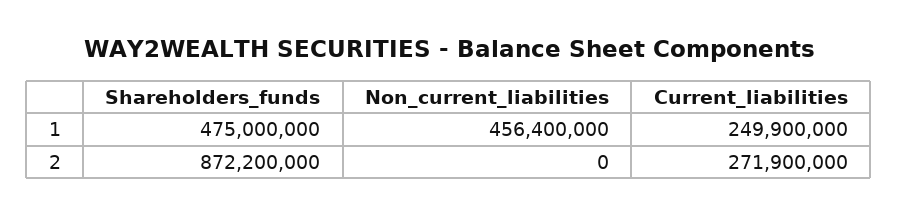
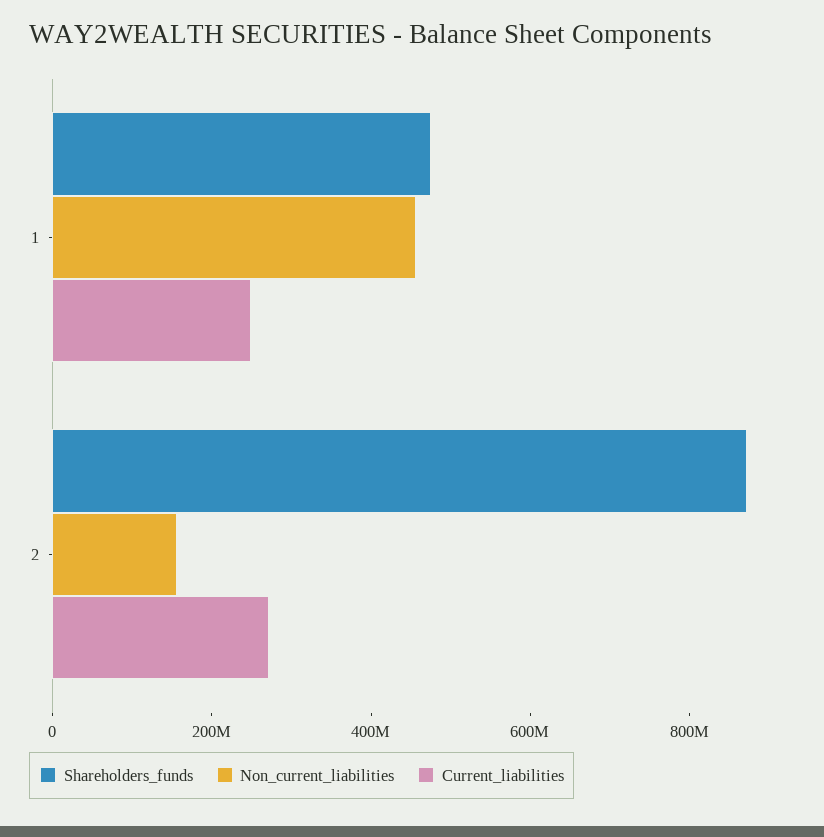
  {
    "Shareholders_funds": {
      "1": 475000000,
      "2": 872200000
    },
    "Non_current_liabilities": {
      "1": 456400000,
-     "2": 0
+     "2": 150000000
    },
    "Current_liabilities": {
      "1": 249900000,
      "2": 271900000
    }
  }

